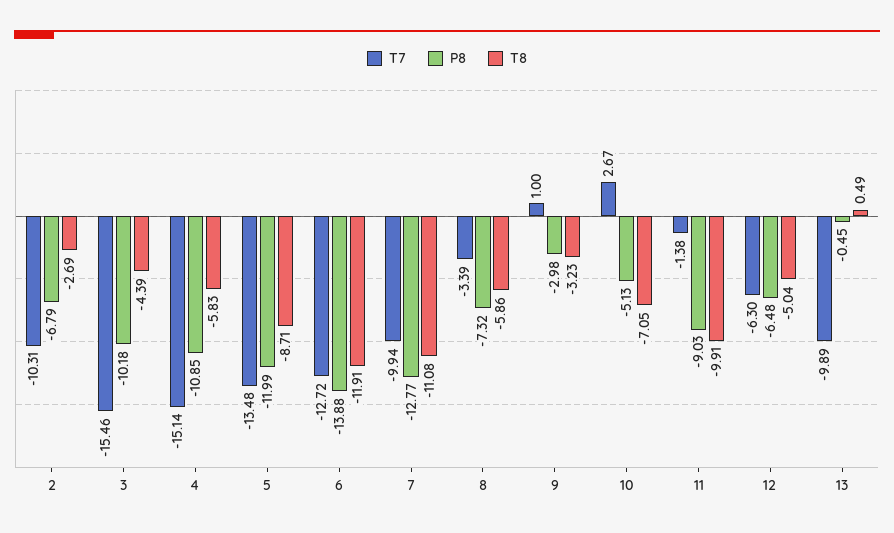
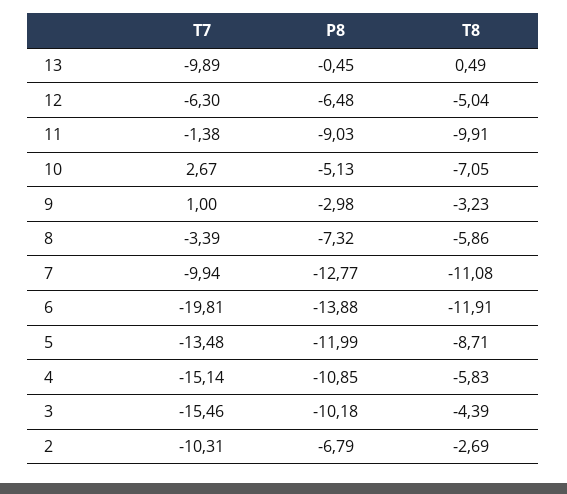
  {
    "T7": {
      "2": -10.31,
      "3": -15.46,
      "4": -15.14,
      "5": -13.48,
-     "6": -12.72,
+     "6": -19.81,
      "7": -9.94,
      "8": -3.39,
      "9": 1,
      "10": 2.67,
      "11": -1.38,
      "12": -6.3,
      "13": -9.89
    },
    "P8": {
      "2": -6.79,
      "3": -10.18,
      "4": -10.85,
      "5": -11.99,
      "6": -13.88,
      "7": -12.77,
      "8": -7.32,
      "9": -2.98,
      "10": -5.13,
      "11": -9.03,
      "12": -6.48,
      "13": -0.45
    },
    "T8": {
      "2": -2.69,
      "3": -4.39,
      "4": -5.83,
      "5": -8.71,
      "6": -11.91,
      "7": -11.08,
      "8": -5.86,
      "9": -3.23,
      "10": -7.05,
      "11": -9.91,
      "12": -5.04,
      "13": 0.49
    }
  }

